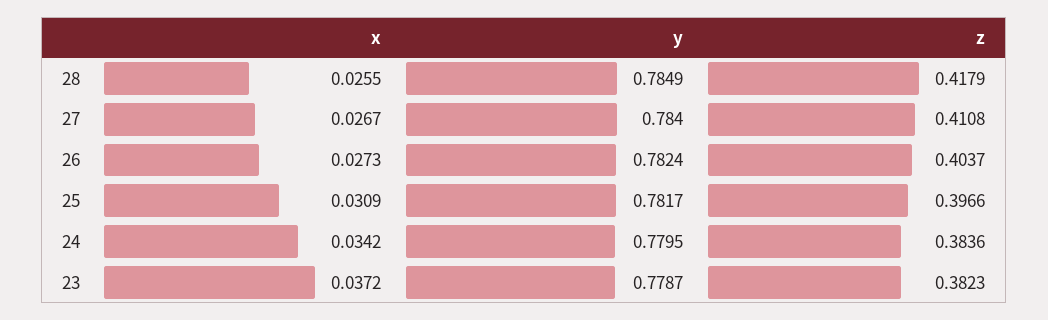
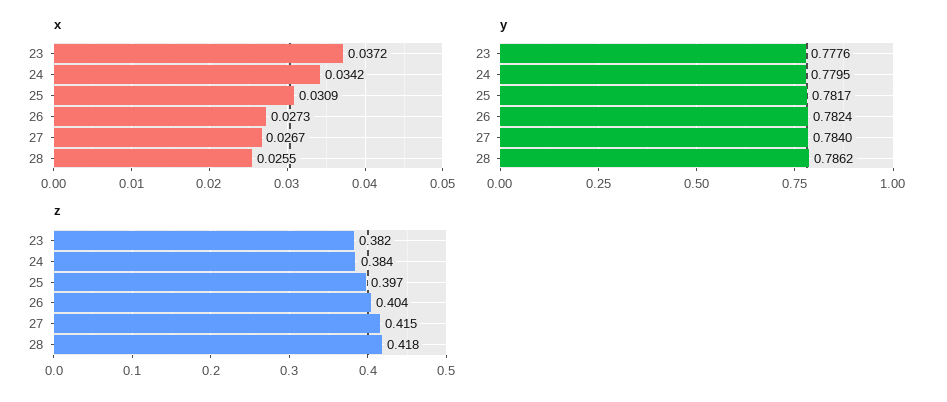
  {
    "x": {
      "28": 0.0255,
      "27": 0.0267,
      "26": 0.0273,
      "25": 0.0309,
      "24": 0.0342,
      "23": 0.0372
    },
    "y": {
-     "28": 0.7849,
+     "28": 0.7862,
      "27": 0.784,
      "26": 0.7824,
      "25": 0.7817,
      "24": 0.7795,
-     "23": 0.7787
+     "23": 0.7776
    },
    "z": {
      "28": 0.4179,
-     "27": 0.4108,
+     "27": 0.415,
      "26": 0.4037,
      "25": 0.3966,
      "24": 0.3836,
      "23": 0.3823
    }
  }

